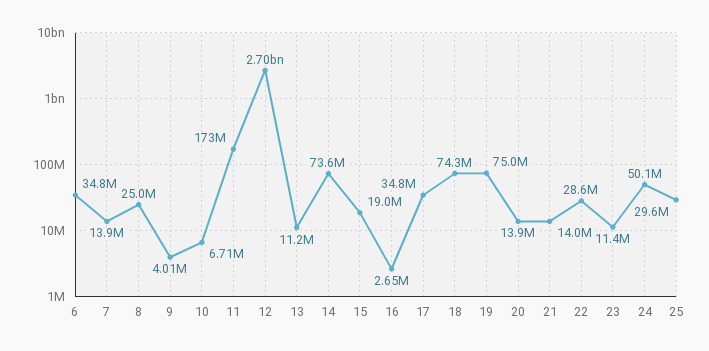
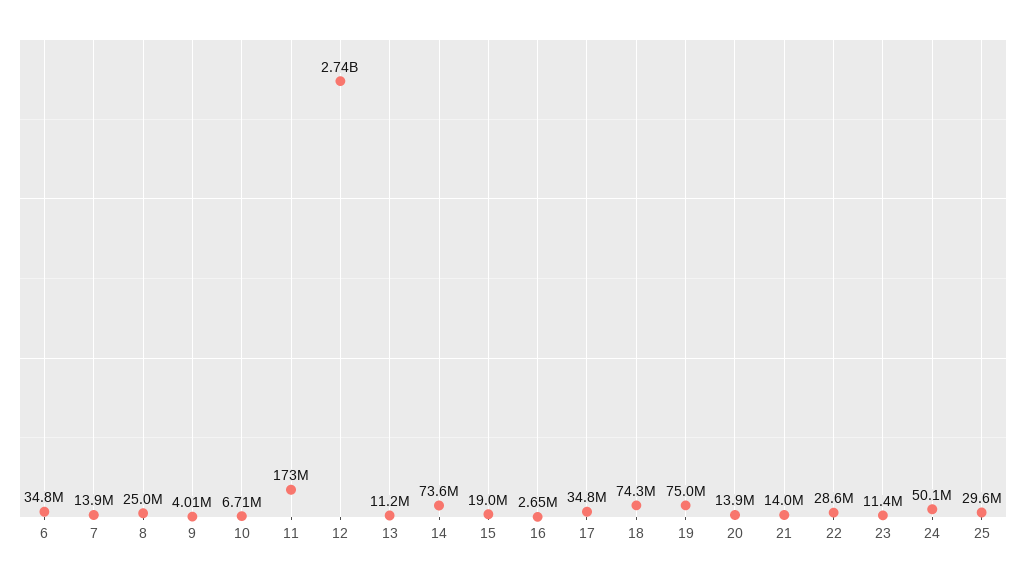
  {
    "6": 34800000,
    "7": 13900000,
    "8": 25000000,
    "9": 4010000,
    "10": 6710000,
    "11": 173000000,
-   "12": 2700000000,
+   "12": 2740000000,
    "13": 11200000,
    "14": 73600000,
    "15": 19000000,
    "16": 2650000,
    "17": 34800000,
    "18": 74300000,
    "19": 75000000,
    "20": 13900000,
    "21": 14000000,
    "22": 28600000,
    "23": 11400000,
    "24": 50100000,
    "25": 29600000
  }

